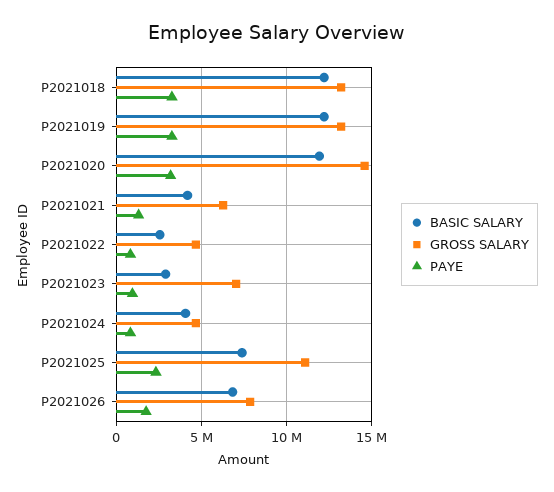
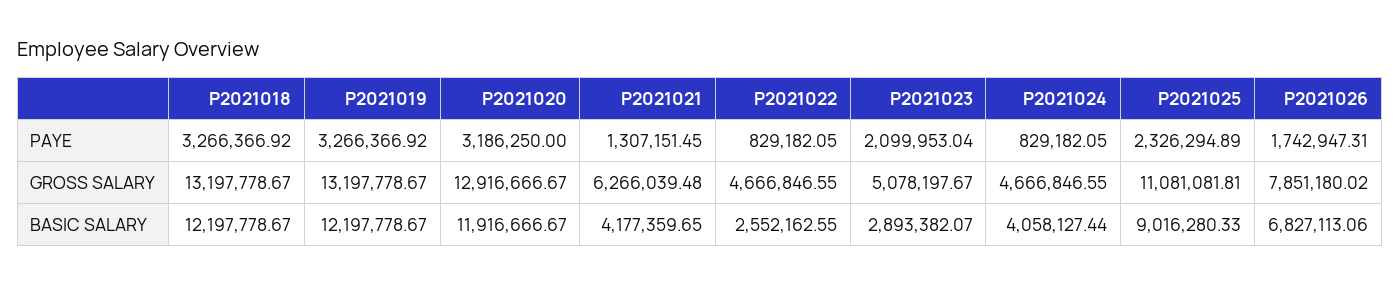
  {
    "BASIC SALARY": {
      "P2021018": 12197778.67,
      "P2021019": 12197778.67,
      "P2021020": 11916666.67,
      "P2021021": 4177359.65,
      "P2021022": 2552162.55,
      "P2021023": 2893382.07,
      "P2021024": 4058127.44,
-     "P2021025": 7500000,
+     "P2021025": 9016280.33,
      "P2021026": 6827113.06
    },
    "GROSS SALARY": {
      "P2021018": 13197778.67,
      "P2021019": 13197778.67,
-     "P2021020": 14500000,
+     "P2021020": 12916666.67,
      "P2021021": 6266039.48,
      "P2021022": 4666846.55,
-     "P2021023": 7000000,
+     "P2021023": 5078197.67,
      "P2021024": 4666846.55,
      "P2021025": 11081081.81,
      "P2021026": 7851180.02
    },
    "PAYE": {
      "P2021018": 3266366.92,
      "P2021019": 3266366.92,
      "P2021020": 3186250,
      "P2021021": 1307151.45,
      "P2021022": 829182.05,
-     "P2021023": 1000000,
+     "P2021023": 2099953.04,
      "P2021024": 829182.05,
      "P2021025": 2326294.89,
      "P2021026": 1742947.31
    }
  }

